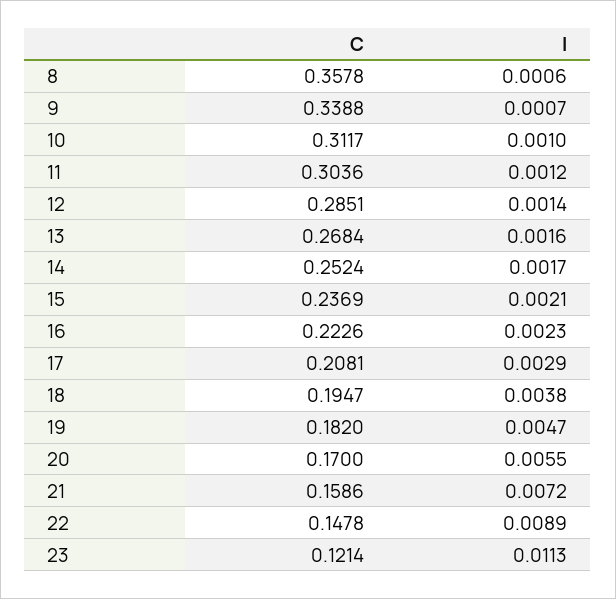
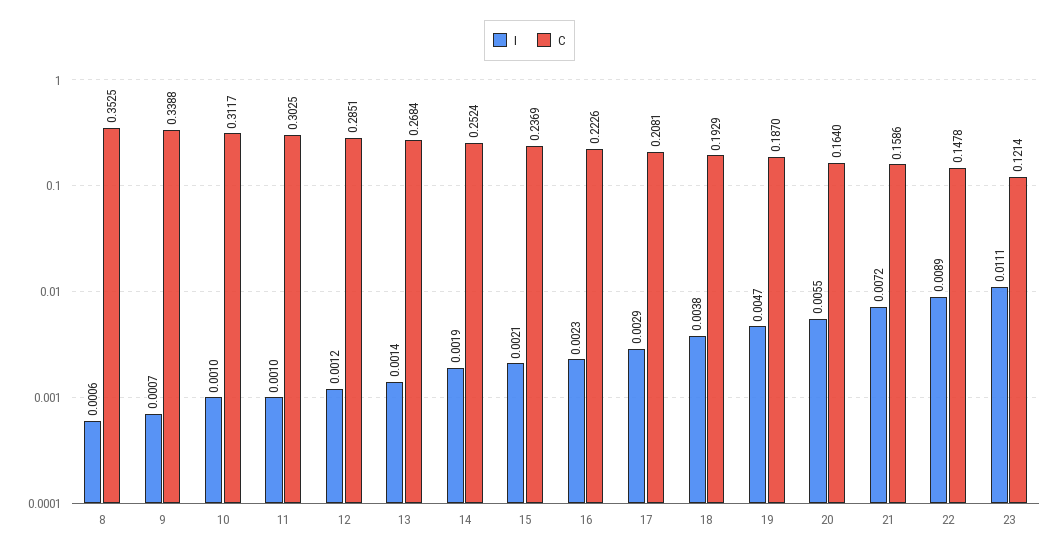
  {
    "C": {
-     "8": 0.3578,
+     "8": 0.3525,
      "9": 0.3388,
      "10": 0.3117,
-     "11": 0.3036,
+     "11": 0.3025,
      "12": 0.2851,
      "13": 0.2684,
      "14": 0.2524,
      "15": 0.2369,
      "16": 0.2226,
      "17": 0.2081,
-     "18": 0.1947,
+     "18": 0.1929,
-     "19": 0.182,
+     "19": 0.187,
-     "20": 0.17,
+     "20": 0.164,
      "21": 0.1586,
      "22": 0.1478,
      "23": 0.1214
    },
    "I": {
      "8": 0.0006,
      "9": 0.0007,
      "10": 0.001,
-     "11": 0.0012,
+     "11": 0.001,
-     "12": 0.0014,
+     "12": 0.0012,
-     "13": 0.0016,
+     "13": 0.0014,
-     "14": 0.0017,
+     "14": 0.0019,
      "15": 0.0021,
      "16": 0.0023,
      "17": 0.0029,
      "18": 0.0038,
      "19": 0.0047,
      "20": 0.0055,
      "21": 0.0072,
      "22": 0.0089,
-     "23": 0.0113
+     "23": 0.0111
    }
  }

